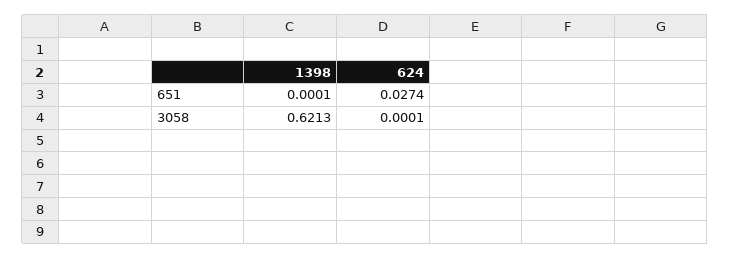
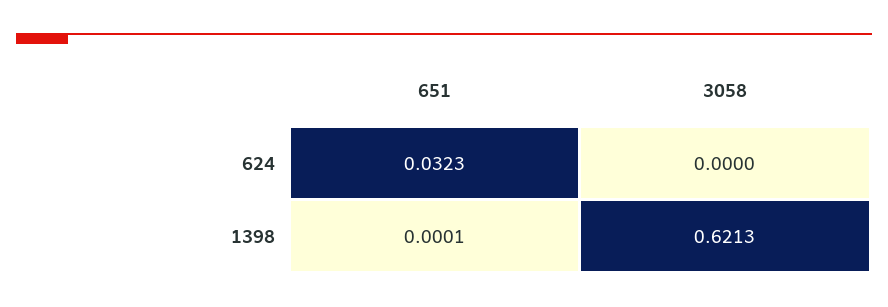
  {
    "1398": {
      "651": 0.0001,
      "3058": 0.6213
    },
    "624": {
-     "651": 0.0274,
+     "651": 0.0323,
-     "3058": 0.0001
+     "3058": 0
    }
  }

